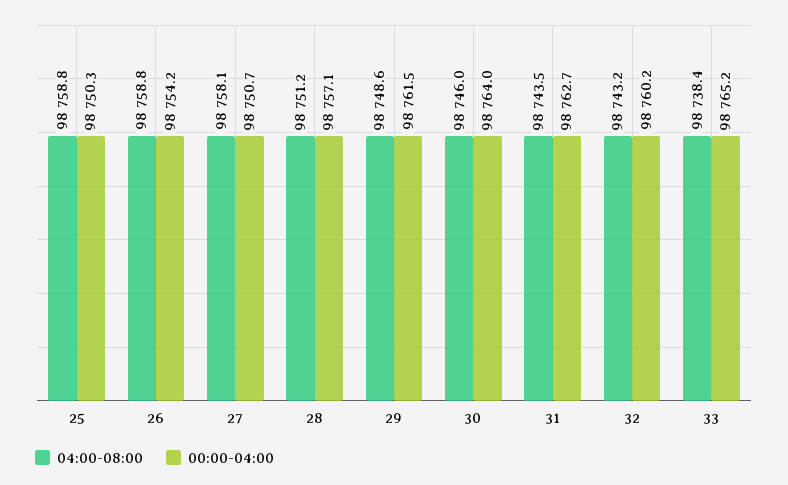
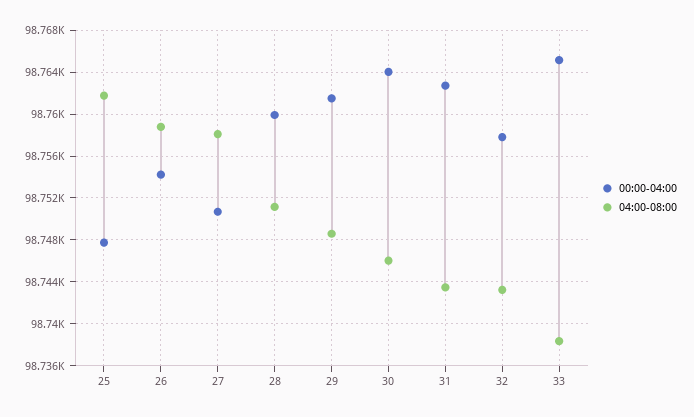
  {
    "04:00-08:00": {
-     "25": 98758.8,
+     "25": 98762,
      "26": 98758.8,
      "27": 98758.1,
      "28": 98751.2,
      "29": 98748.6,
      "30": 98746,
      "31": 98743.5,
      "32": 98743.2,
      "33": 98738.4
    },
    "00:00-04:00": {
-     "25": 98750.3,
+     "25": 98748,
      "26": 98754.2,
      "27": 98750.7,
-     "28": 98757.1,
+     "28": 98760,
      "29": 98761.5,
      "30": 98764,
      "31": 98762.7,
-     "32": 98760.2,
+     "32": 98758,
      "33": 98765.2
    }
  }

